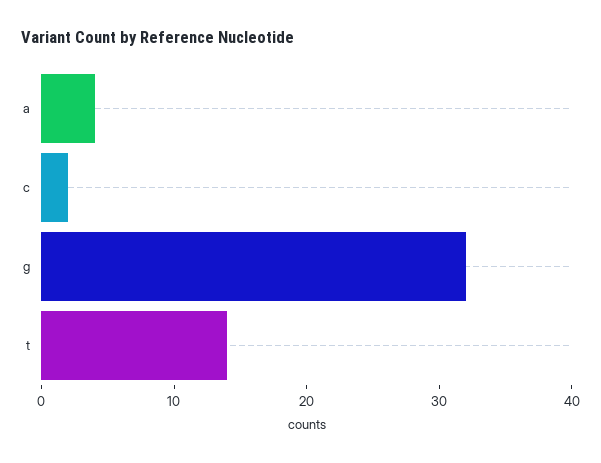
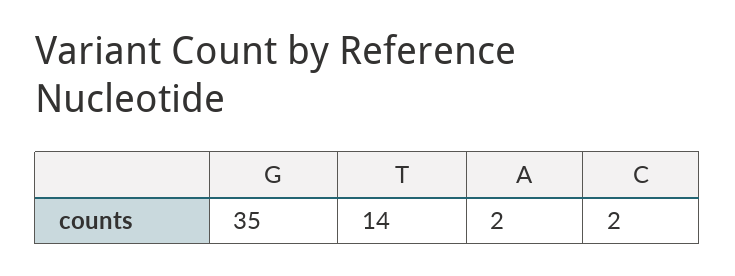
  {
-   "a": 4,
+   "a": 2,
    "c": 2,
-   "g": 32,
+   "g": 35,
    "t": 14
  }

